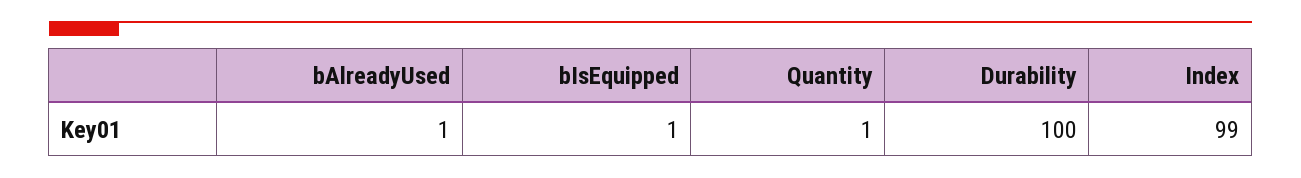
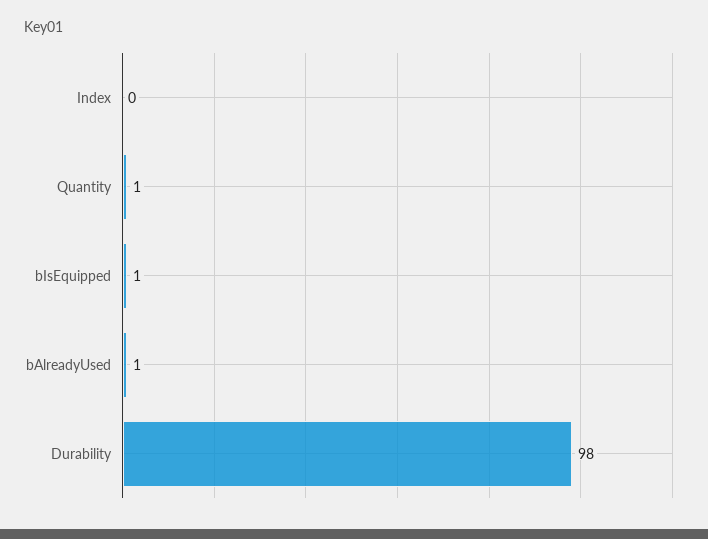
  {
    "bAlreadyUsed": 1,
    "bIsEquipped": 1,
    "Quantity": 1,
-   "Durability": 100,
+   "Durability": 98,
-   "Index": 99
+   "Index": 0
  }

